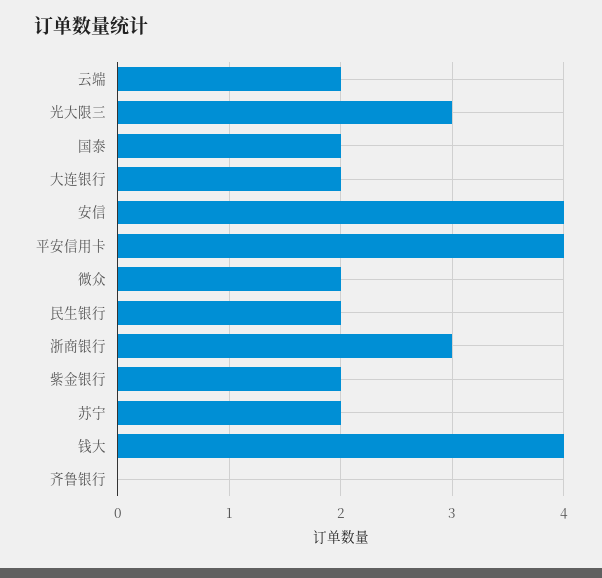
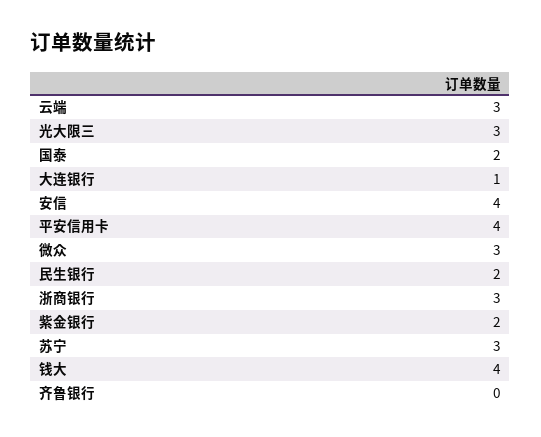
  {
-   "云端": 2,
+   "云端": 3,
    "光大限三": 3,
    "国泰": 2,
-   "大连银行": 2,
+   "大连银行": 1,
    "安信": 4,
    "平安信用卡": 4,
-   "微众": 2,
+   "微众": 3,
    "民生银行": 2,
    "浙商银行": 3,
    "紫金银行": 2,
-   "苏宁": 2,
+   "苏宁": 3,
    "钱大": 4,
    "齐鲁银行": 0
  }

